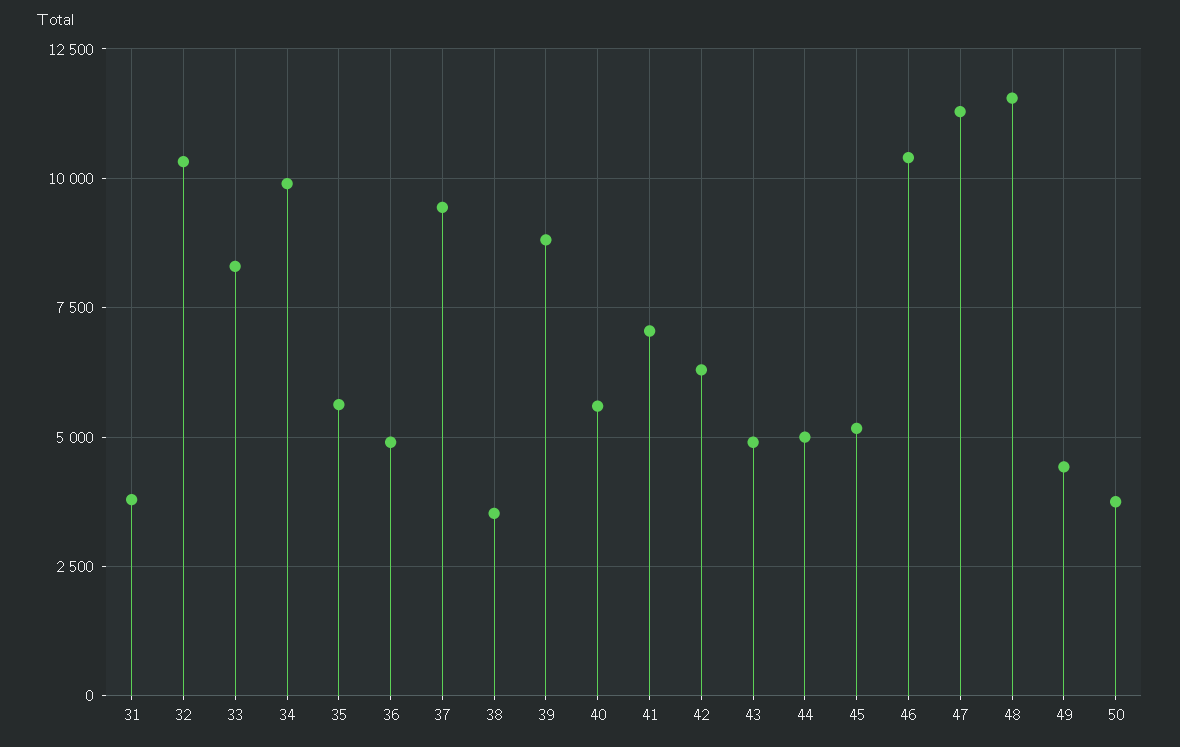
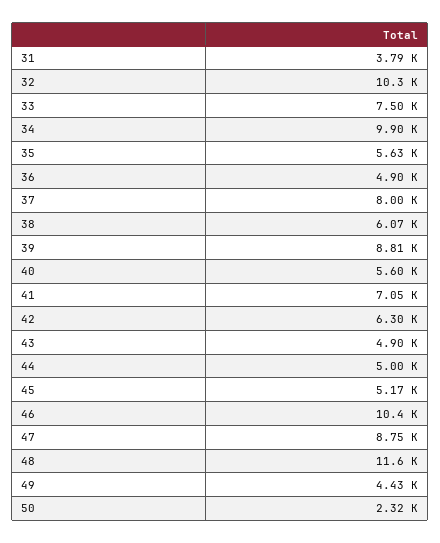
  {
    "31": 3790,
    "32": 10300,
-   "33": 8250,
+   "33": 7500,
    "34": 9900,
    "35": 5630,
    "36": 4900,
-   "37": 9500,
+   "37": 8000,
-   "38": 3500,
+   "38": 6070,
    "39": 8810,
    "40": 5600,
    "41": 7050,
    "42": 6300,
    "43": 4900,
    "44": 5000,
    "45": 5170,
    "46": 10400,
-   "47": 11250,
+   "47": 8750,
    "48": 11600,
    "49": 4430,
-   "50": 3750
+   "50": 2320
  }

